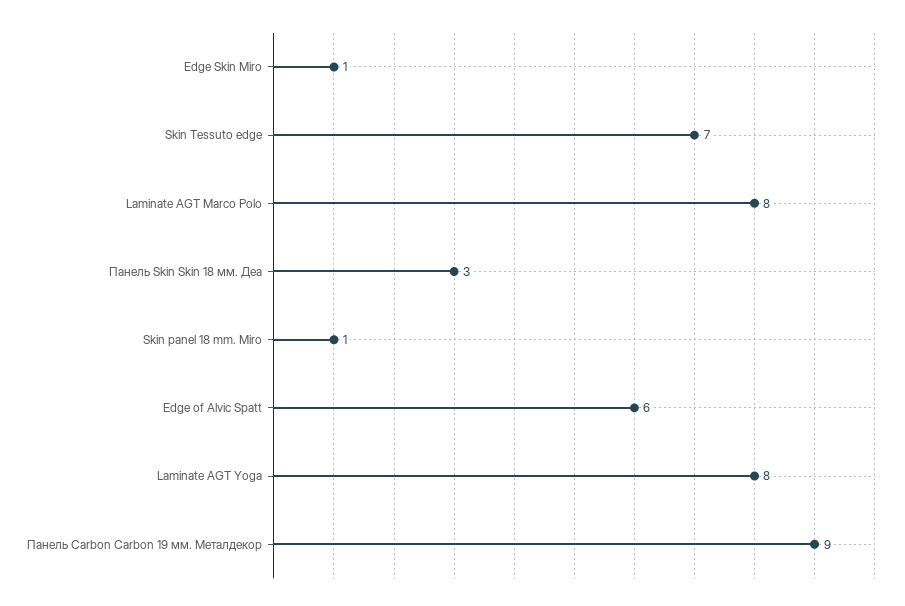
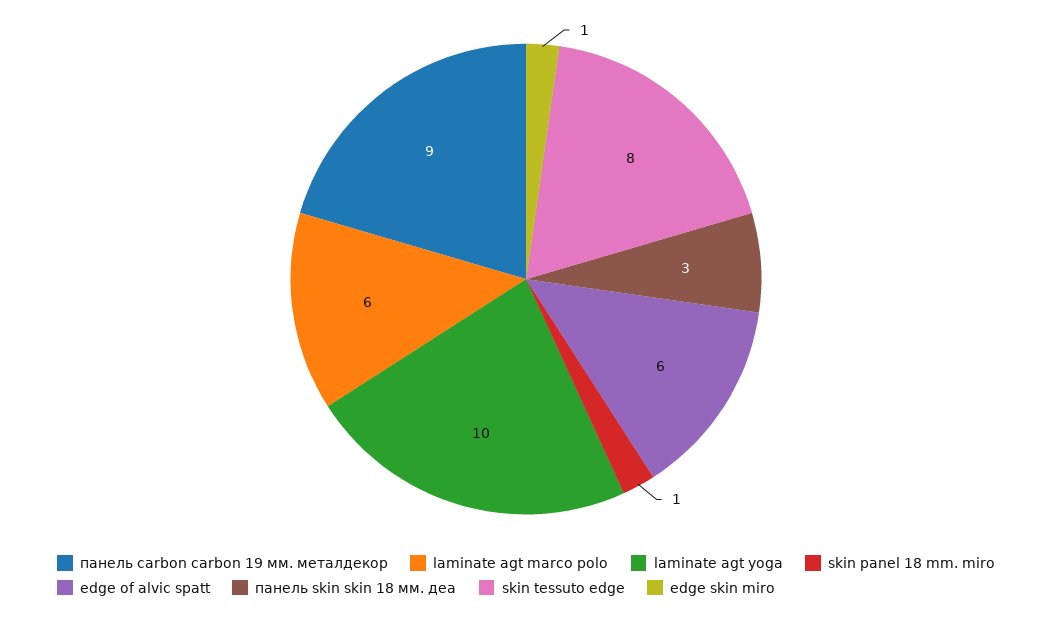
  {
    "Edge Skin Miro": 1,
-   "Skin Tessuto edge": 7,
+   "Skin Tessuto edge": 8,
-   "Laminate AGT Marco Polo": 8,
+   "Laminate AGT Marco Polo": 6,
    "Панель Skin Skin 18 мм. Деа": 3,
    "Skin panel 18 mm. Miro": 1,
    "Edge of Alvic Spatt": 6,
-   "Laminate AGT Yoga": 8,
+   "Laminate AGT Yoga": 10,
    "Панель Carbon Carbon 19 мм. Металдекор": 9
  }

